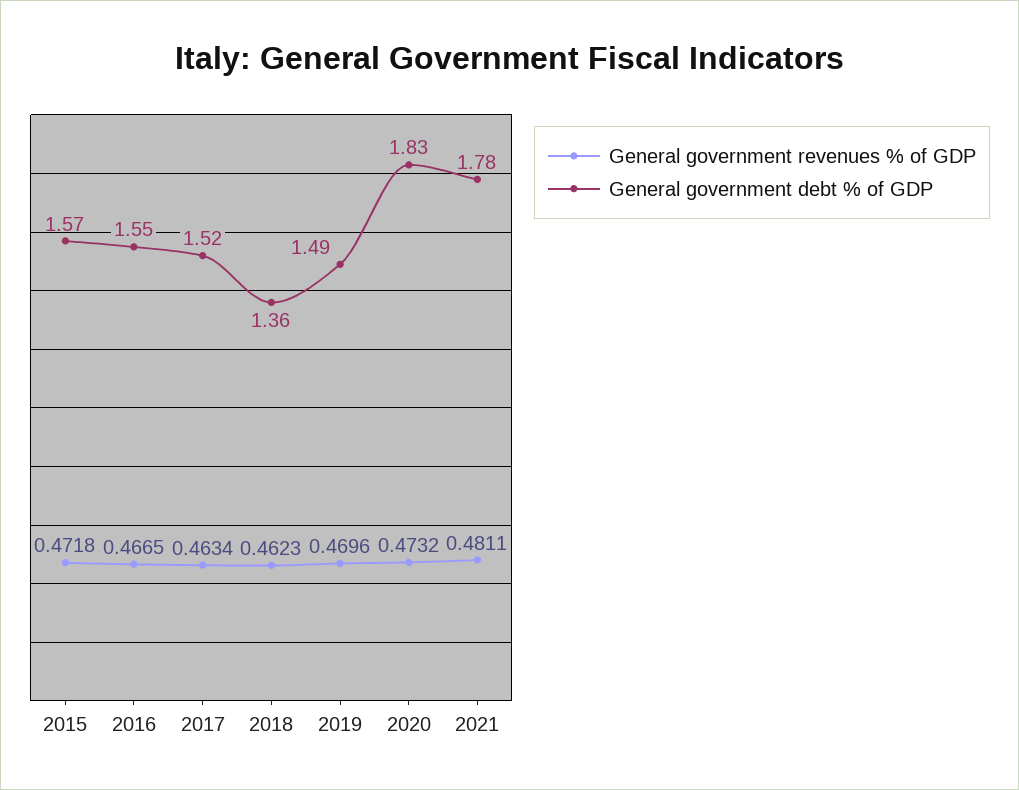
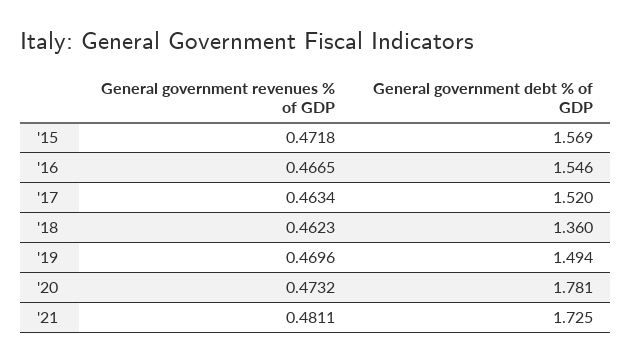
  {
    "General government revenues % of GDP": {
      "2015": 0.4718,
      "2016": 0.4665,
      "2017": 0.4634,
      "2018": 0.4623,
      "2019": 0.4696,
      "2020": 0.4732,
      "2021": 0.4811
    },
    "General government debt % of GDP": {
      "2015": 1.569,
      "2016": 1.546,
      "2017": 1.52,
      "2018": 1.36,
      "2019": 1.494,
-     "2020": 1.83,
+     "2020": 1.781,
-     "2021": 1.78
+     "2021": 1.725
    }
  }

